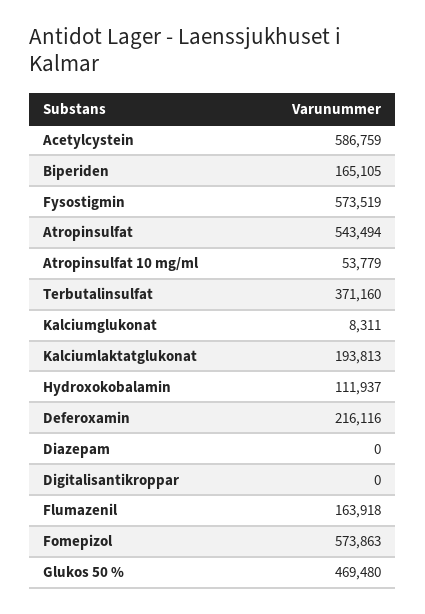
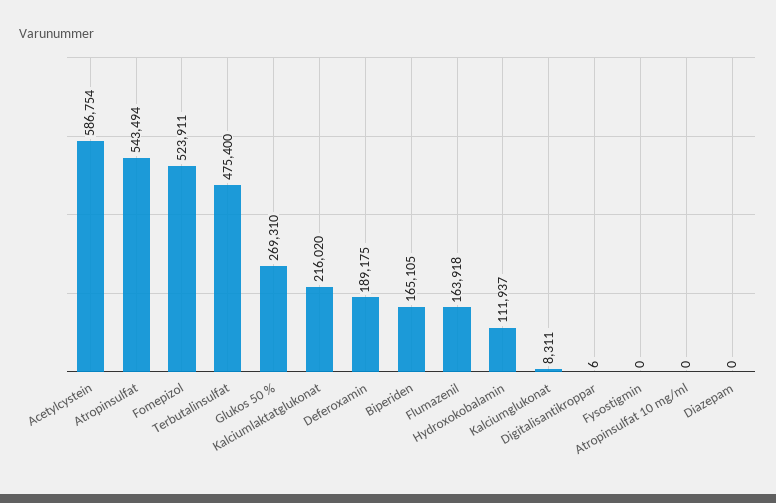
  {
-   "Acetylcystein": 586759,
+   "Acetylcystein": 586754,
    "Biperiden": 165105,
-   "Fysostigmin": 573519,
+   "Fysostigmin": 0,
    "Atropinsulfat": 543494,
-   "Atropinsulfat 10 mg/ml": 53779,
+   "Atropinsulfat 10 mg/ml": 0,
-   "Terbutalinsulfat": 371160,
+   "Terbutalinsulfat": 475400,
    "Kalciumglukonat": 8311,
-   "Kalciumlaktatglukonat": 193813,
+   "Kalciumlaktatglukonat": 216020,
    "Hydroxokobalamin": 111937,
-   "Deferoxamin": 216116,
+   "Deferoxamin": 189175,
    "Diazepam": 0,
-   "Digitalisantikroppar": 0,
+   "Digitalisantikroppar": 6,
    "Flumazenil": 163918,
-   "Fomepizol": 573863,
+   "Fomepizol": 523911,
-   "Glukos 50 %": 469480
+   "Glukos 50 %": 269310
  }

